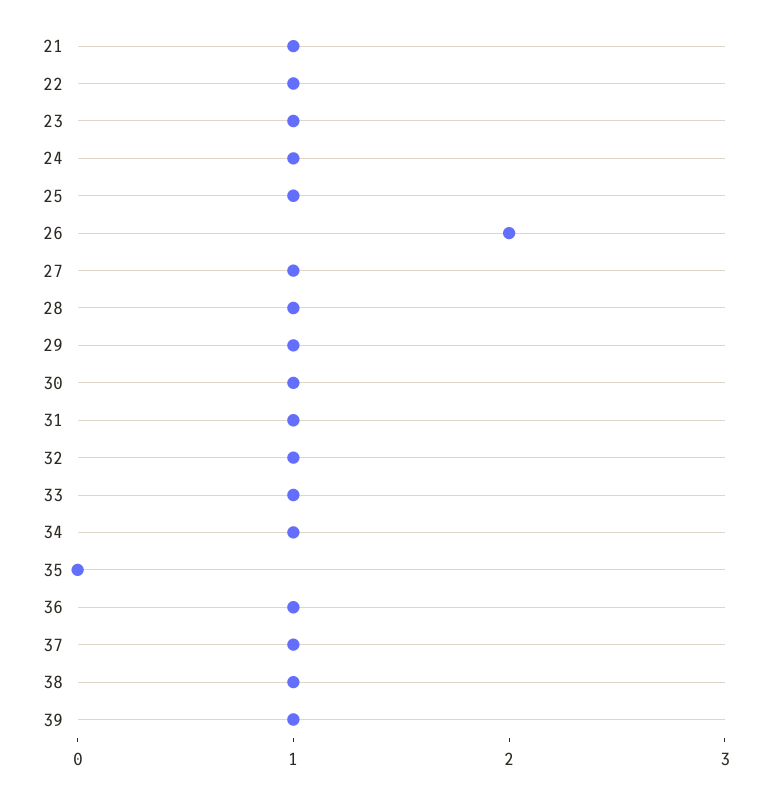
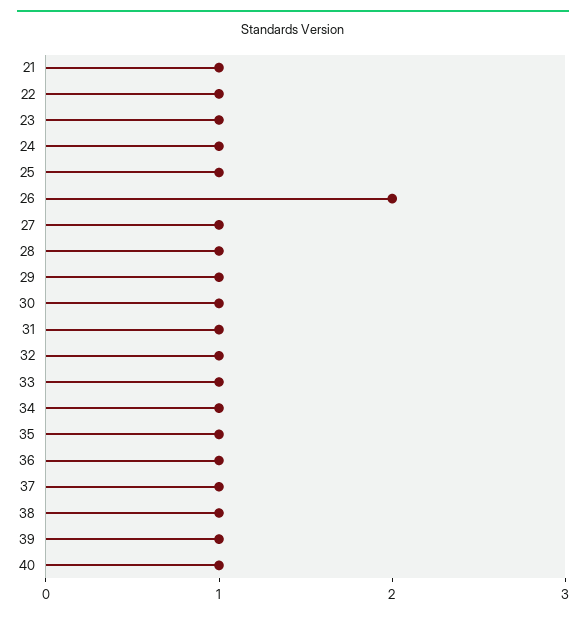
  {
    "21": 1,
    "22": 1,
    "23": 1,
    "24": 1,
    "25": 1,
    "26": 2,
    "27": 1,
    "28": 1,
    "29": 1,
    "30": 1,
    "31": 1,
    "32": 1,
    "33": 1,
    "34": 1,
-   "35": 0,
+   "35": 1,
    "36": 1,
    "37": 1,
    "38": 1,
-   "39": 1
+   "39": 1,
+   "40": 1
  }

